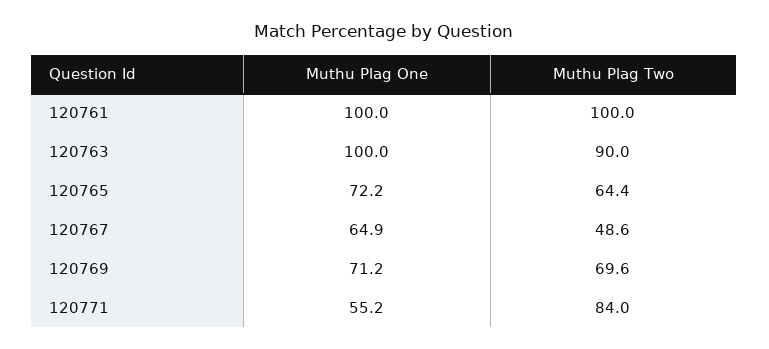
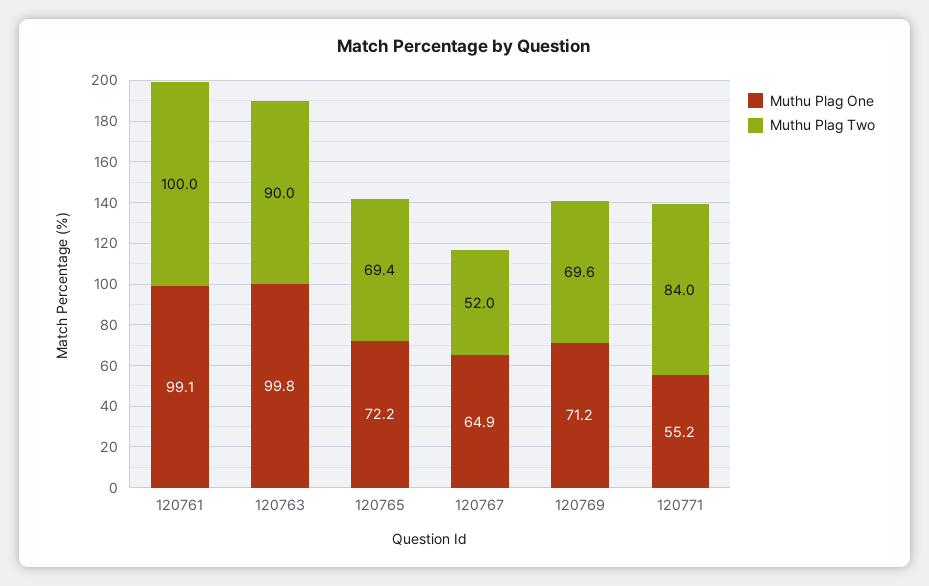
  {
    "Muthu Plag One": {
-     "120761": 100,
+     "120761": 99.1,
-     "120763": 100,
+     "120763": 99.8,
      "120765": 72.2,
      "120767": 64.9,
      "120769": 71.2,
      "120771": 55.2
    },
    "Muthu Plag Two": {
      "120761": 100,
      "120763": 90,
-     "120765": 64.4,
+     "120765": 69.4,
-     "120767": 48.6,
+     "120767": 52,
      "120769": 69.6,
      "120771": 84
    }
  }

